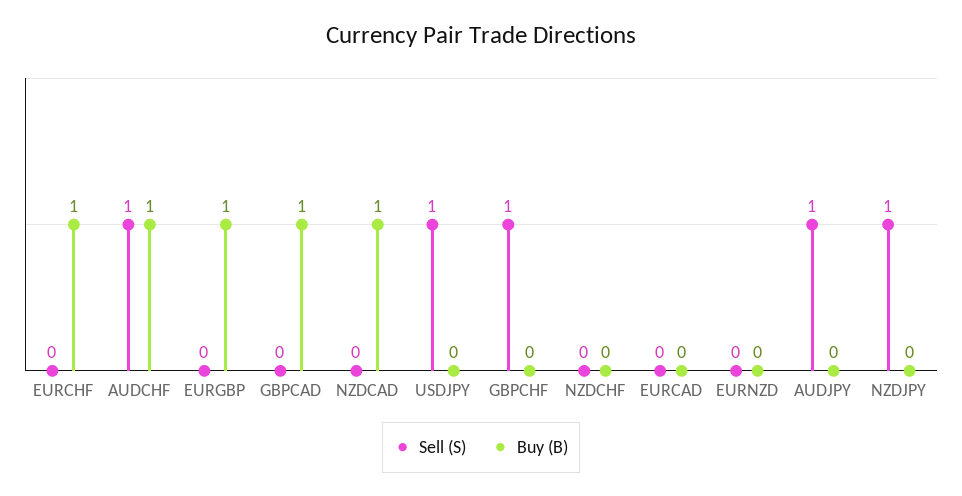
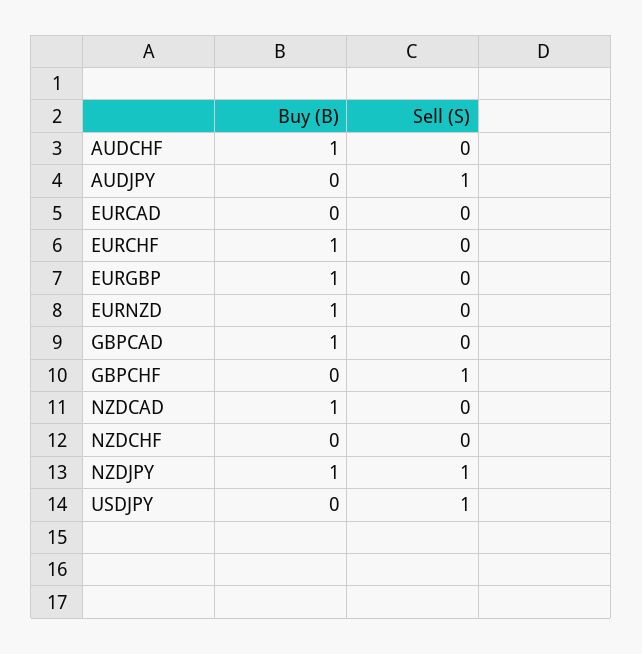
  {
    "Sell (S)": {
      "EURCHF": 0,
-     "AUDCHF": 1,
+     "AUDCHF": 0,
      "EURGBP": 0,
      "GBPCAD": 0,
      "NZDCAD": 0,
      "USDJPY": 1,
      "GBPCHF": 1,
      "NZDCHF": 0,
      "EURCAD": 0,
      "EURNZD": 0,
      "AUDJPY": 1,
      "NZDJPY": 1
    },
    "Buy (B)": {
      "EURCHF": 1,
      "AUDCHF": 1,
      "EURGBP": 1,
      "GBPCAD": 1,
      "NZDCAD": 1,
      "USDJPY": 0,
      "GBPCHF": 0,
      "NZDCHF": 0,
      "EURCAD": 0,
-     "EURNZD": 0,
+     "EURNZD": 1,
      "AUDJPY": 0,
-     "NZDJPY": 0
+     "NZDJPY": 1
    }
  }

